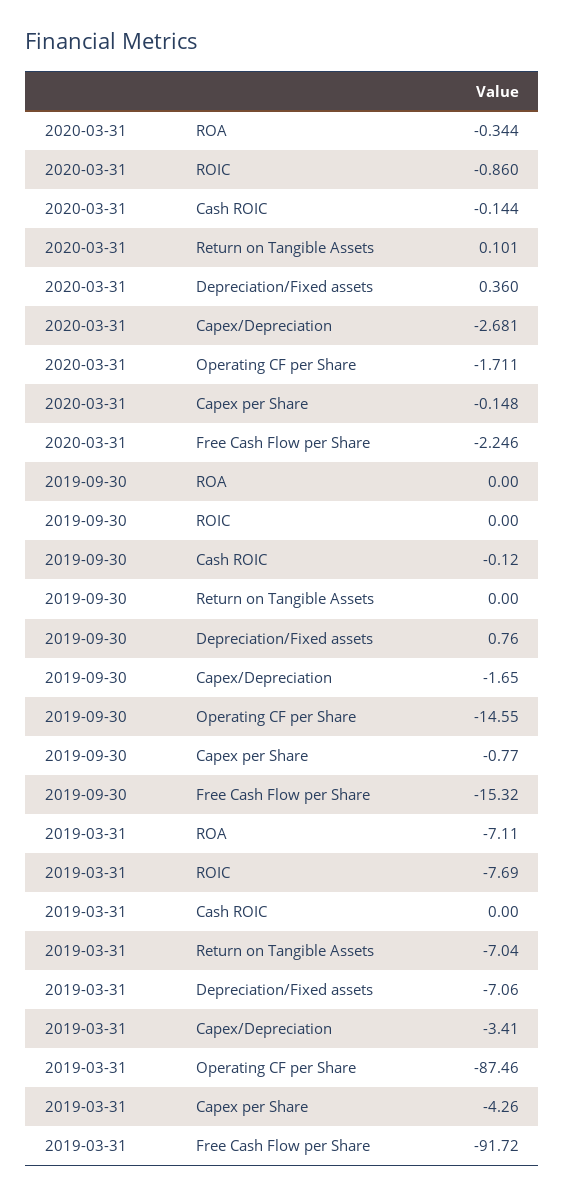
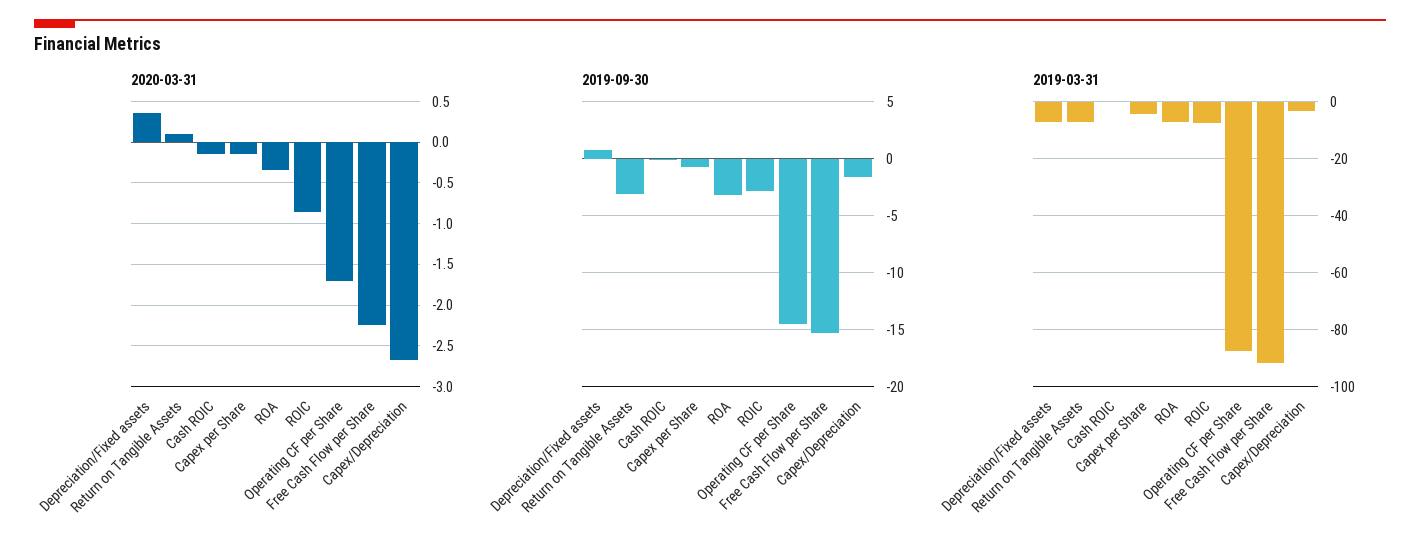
  {
    "2020-03-31": {
      "ROA": -0.344,
      "ROIC": -0.86,
      "Cash ROIC": -0.144,
      "Return on Tangible Assets": 0.101,
      "Depreciation/Fixed assets": 0.36,
      "Capex/Depreciation": -2.681,
      "Operating CF per Share": -1.711,
      "Capex per Share": -0.148,
      "Free Cash Flow per Share": -2.246
    },
    "2019-09-30": {
-     "ROA": 0,
+     "ROA": -3,
-     "ROIC": 0,
+     "ROIC": -3,
      "Cash ROIC": -0.12,
-     "Return on Tangible Assets": 0,
+     "Return on Tangible Assets": -3,
      "Depreciation/Fixed assets": 0.76,
      "Capex/Depreciation": -1.65,
      "Operating CF per Share": -14.55,
      "Capex per Share": -0.77,
      "Free Cash Flow per Share": -15.32
    },
    "2019-03-31": {
      "ROA": -7.11,
      "ROIC": -7.69,
      "Cash ROIC": 0,
      "Return on Tangible Assets": -7.04,
      "Depreciation/Fixed assets": -7.06,
      "Capex/Depreciation": -3.41,
      "Operating CF per Share": -87.46,
      "Capex per Share": -4.26,
      "Free Cash Flow per Share": -91.72
    }
  }

